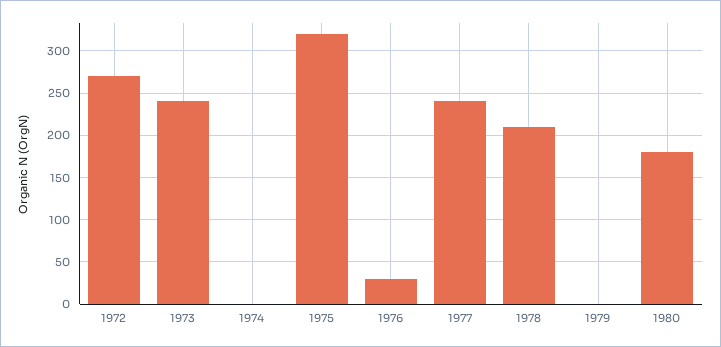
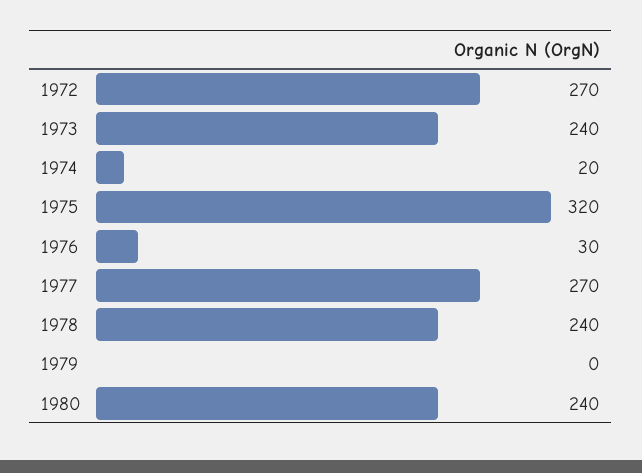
  {
    "1972": 270,
    "1973": 240,
-   "1974": 0,
+   "1974": 20,
    "1975": 320,
    "1976": 30,
-   "1977": 240,
+   "1977": 270,
-   "1978": 210,
+   "1978": 240,
    "1979": 0,
-   "1980": 180
+   "1980": 240
  }

